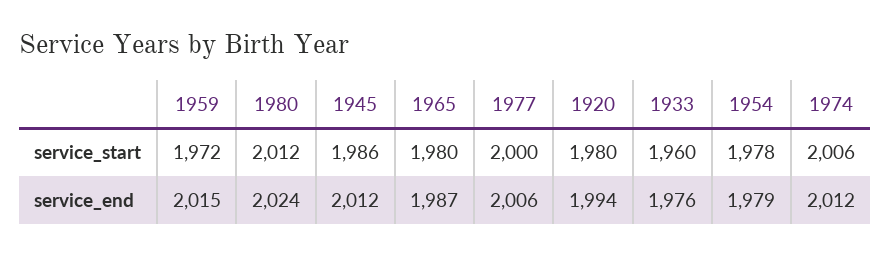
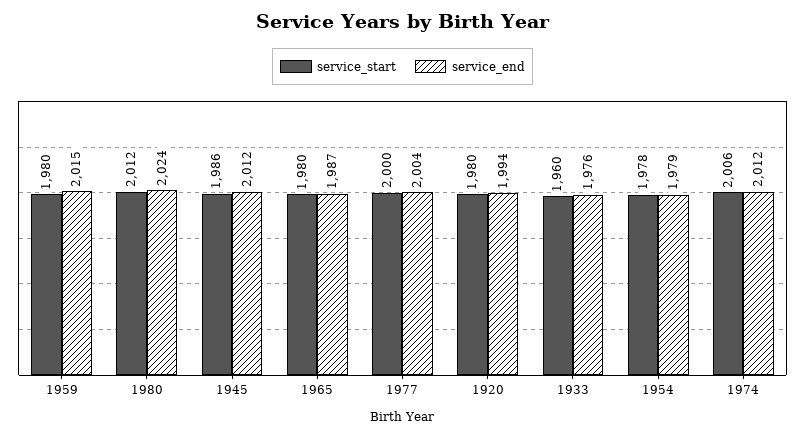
  {
    "service_start": {
-     "1959": 1972,
+     "1959": 1980,
      "1980": 2012,
      "1945": 1986,
      "1965": 1980,
      "1977": 2000,
      "1920": 1980,
      "1933": 1960,
      "1954": 1978,
      "1974": 2006
    },
    "service_end": {
      "1959": 2015,
      "1980": 2024,
      "1945": 2012,
      "1965": 1987,
-     "1977": 2006,
+     "1977": 2004,
      "1920": 1994,
      "1933": 1976,
      "1954": 1979,
      "1974": 2012
    }
  }

